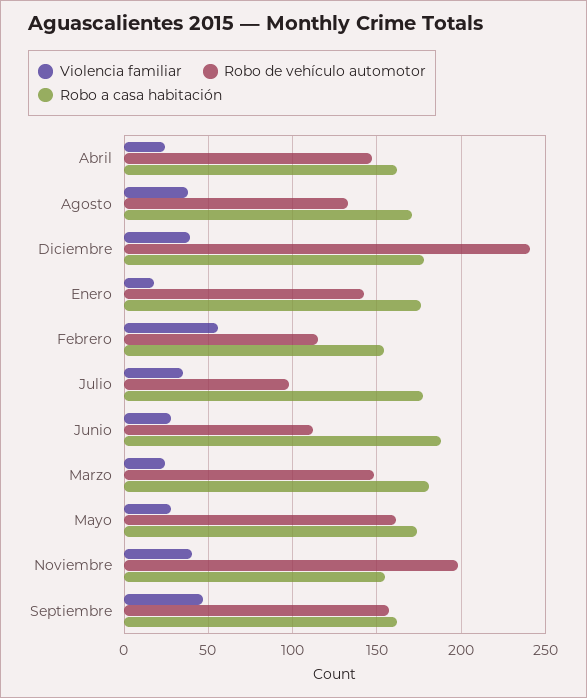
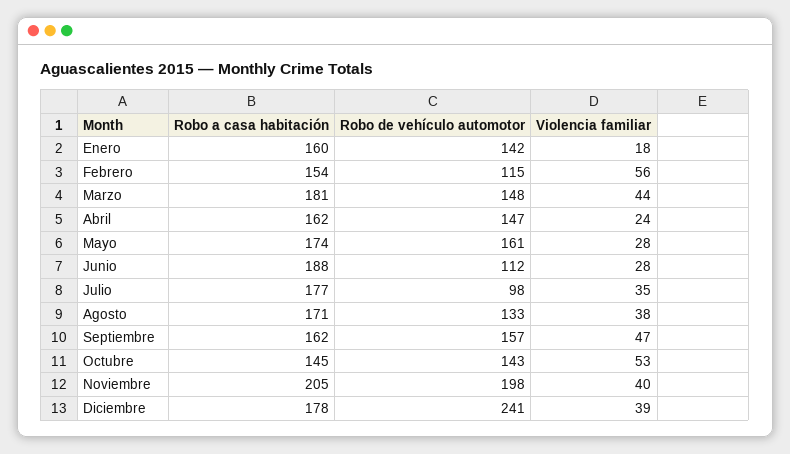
  {
    "Violencia familiar": {
      "Abril": 24,
      "Agosto": 38,
      "Diciembre": 39,
      "Enero": 18,
      "Febrero": 56,
      "Julio": 35,
      "Junio": 28,
-     "Marzo": 25,
+     "Marzo": 44,
      "Mayo": 28,
      "Noviembre": 40,
-     "Septiembre": 47
+     "Septiembre": 47,
+     "Octubre": 53
    },
    "Robo de vehículo automotor": {
      "Abril": 147,
      "Agosto": 133,
      "Diciembre": 241,
      "Enero": 142,
      "Febrero": 115,
      "Julio": 98,
      "Junio": 112,
      "Marzo": 148,
      "Mayo": 161,
      "Noviembre": 198,
-     "Septiembre": 157
+     "Septiembre": 157,
+     "Octubre": 143
    },
    "Robo a casa habitación": {
      "Abril": 162,
      "Agosto": 171,
      "Diciembre": 178,
-     "Enero": 175,
+     "Enero": 160,
      "Febrero": 154,
      "Julio": 177,
      "Junio": 188,
      "Marzo": 181,
      "Mayo": 174,
-     "Noviembre": 155,
+     "Noviembre": 205,
-     "Septiembre": 162
+     "Septiembre": 162,
+     "Octubre": 145
    }
  }

